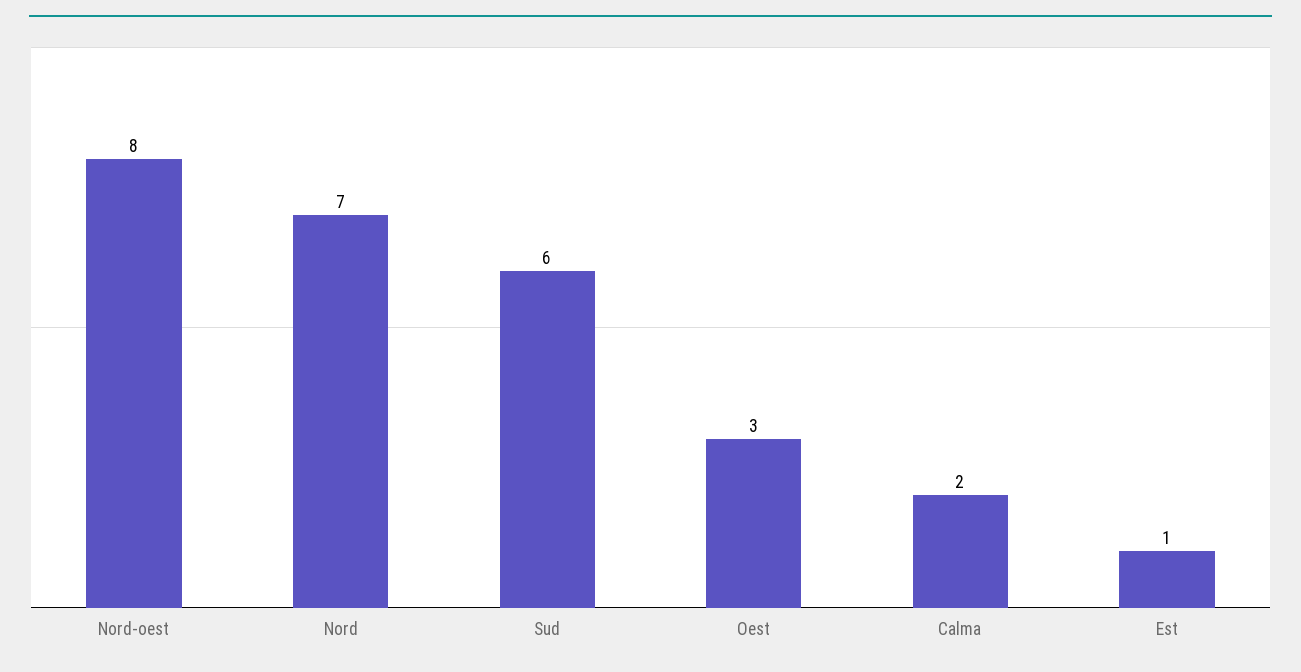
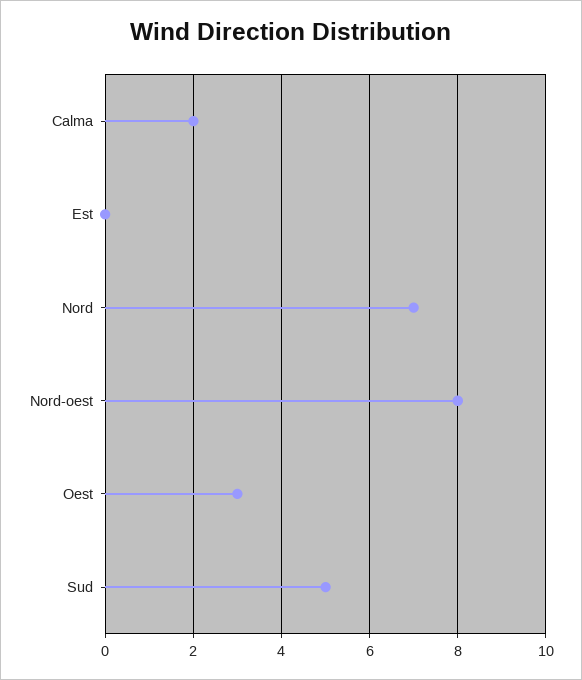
  {
    "Nord-oest": 8,
    "Nord": 7,
-   "Sud": 6,
+   "Sud": 5,
    "Oest": 3,
    "Calma": 2,
-   "Est": 1
+   "Est": 0
  }

